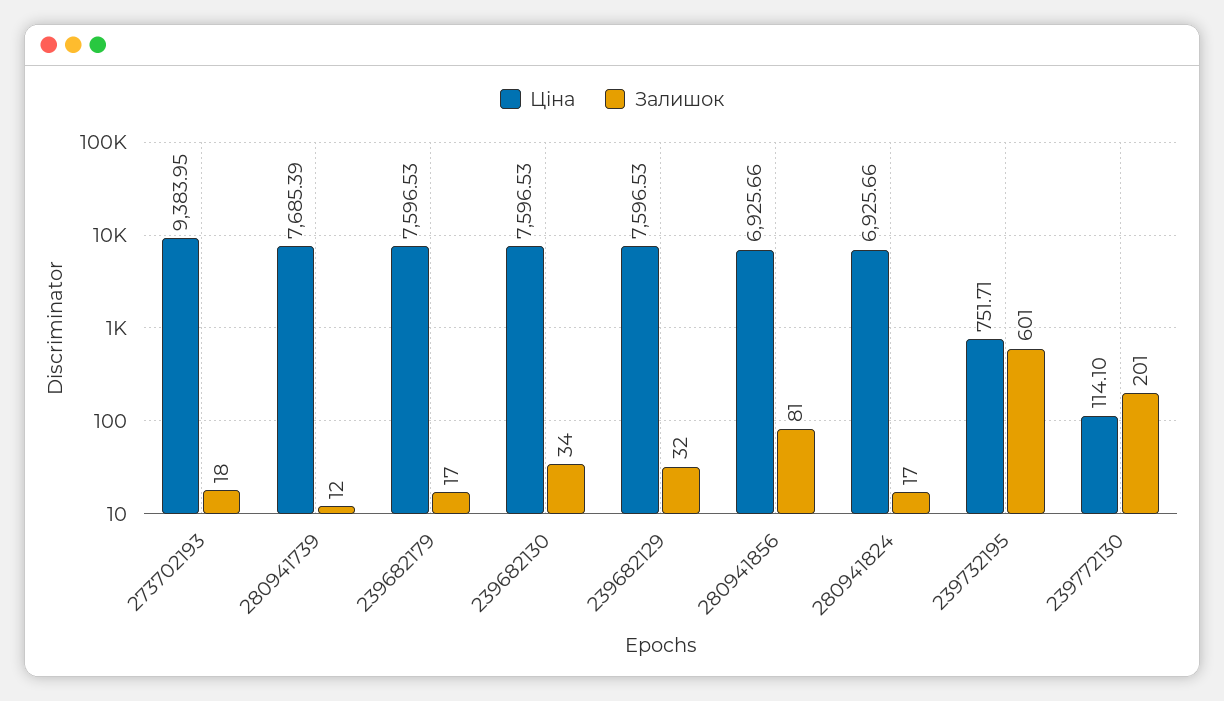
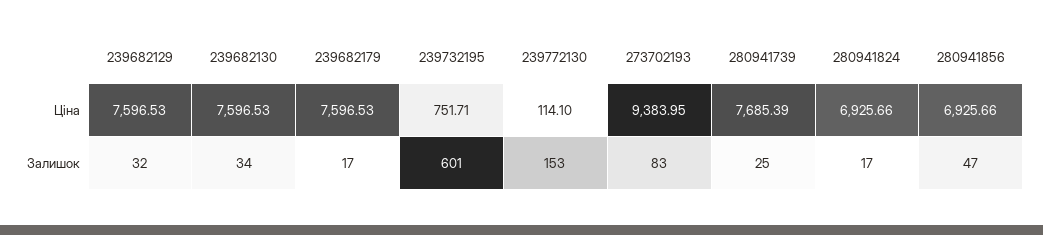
  {
    "Ціна": {
      "273702193": 9383.95,
      "280941739": 7685.39,
      "239682179": 7596.53,
      "239682130": 7596.53,
      "239682129": 7596.53,
      "280941856": 6925.66,
      "280941824": 6925.66,
      "239732195": 751.71,
      "239772130": 114.1
    },
    "Залишок": {
-     "273702193": 18,
+     "273702193": 83,
-     "280941739": 12,
+     "280941739": 25,
      "239682179": 17,
      "239682130": 34,
      "239682129": 32,
-     "280941856": 81,
+     "280941856": 47,
      "280941824": 17,
      "239732195": 601,
-     "239772130": 201
+     "239772130": 153
    }
  }

